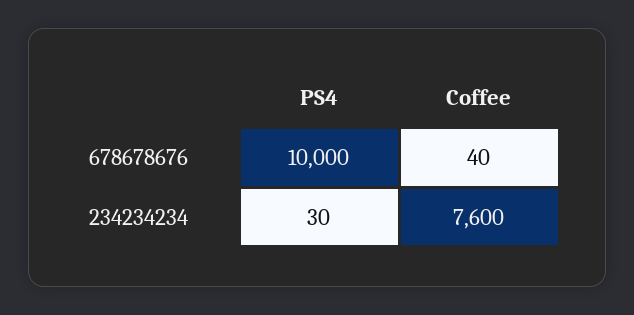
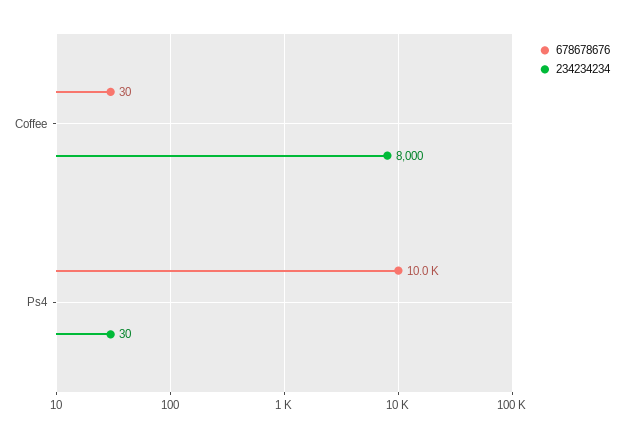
  {
    "678678676": {
      "PS4": 10000,
-     "Coffee": 40
+     "Coffee": 30
    },
    "234234234": {
      "PS4": 30,
-     "Coffee": 7600
+     "Coffee": 8000
    }
  }

